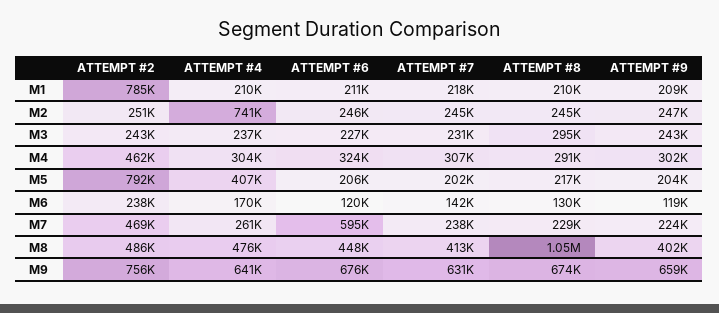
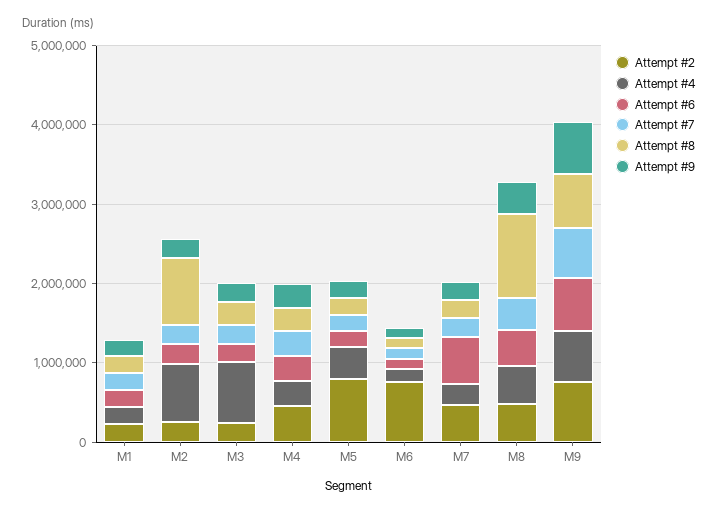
  {
    "ATTEMPT #2": {
-     "M1": 785000,
+     "M1": 200000,
      "M2": 251000,
      "M3": 243000,
      "M4": 462000,
      "M5": 792000,
-     "M6": 238000,
+     "M6": 800000,
      "M7": 469000,
      "M8": 486000,
      "M9": 756000
    },
    "ATTEMPT #4": {
      "M1": 210000,
      "M2": 741000,
-     "M3": 237000,
+     "M3": 800000,
      "M4": 304000,
      "M5": 407000,
      "M6": 170000,
      "M7": 261000,
      "M8": 476000,
      "M9": 641000
    },
    "ATTEMPT #6": {
      "M1": 211000,
      "M2": 246000,
      "M3": 227000,
      "M4": 324000,
      "M5": 206000,
      "M6": 120000,
      "M7": 595000,
      "M8": 448000,
      "M9": 676000
    },
    "ATTEMPT #7": {
      "M1": 218000,
      "M2": 245000,
      "M3": 231000,
      "M4": 307000,
      "M5": 202000,
      "M6": 142000,
      "M7": 238000,
      "M8": 413000,
      "M9": 631000
    },
    "ATTEMPT #8": {
      "M1": 210000,
-     "M2": 245000,
+     "M2": 800000,
      "M3": 295000,
      "M4": 291000,
      "M5": 217000,
      "M6": 130000,
      "M7": 229000,
      "M8": 1050000,
      "M9": 674000
    },
    "ATTEMPT #9": {
      "M1": 209000,
      "M2": 247000,
      "M3": 243000,
      "M4": 302000,
      "M5": 204000,
      "M6": 119000,
      "M7": 224000,
      "M8": 402000,
      "M9": 659000
    }
  }

